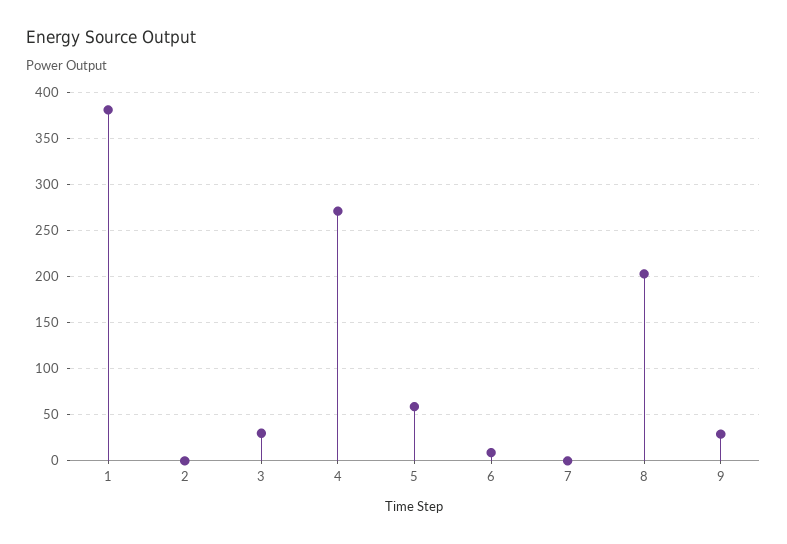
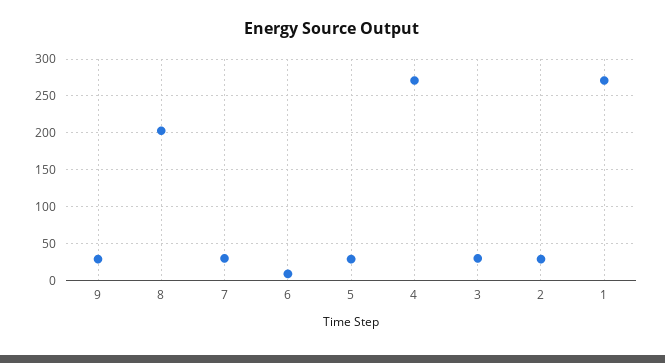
  {
-   "1": 380,
+   "1": 270,
-   "2": 0,
+   "2": 30,
    "3": 30,
    "4": 270,
-   "5": 60,
+   "5": 30,
    "6": 10,
-   "7": 0,
+   "7": 30,
    "8": 200,
    "9": 30
  }

